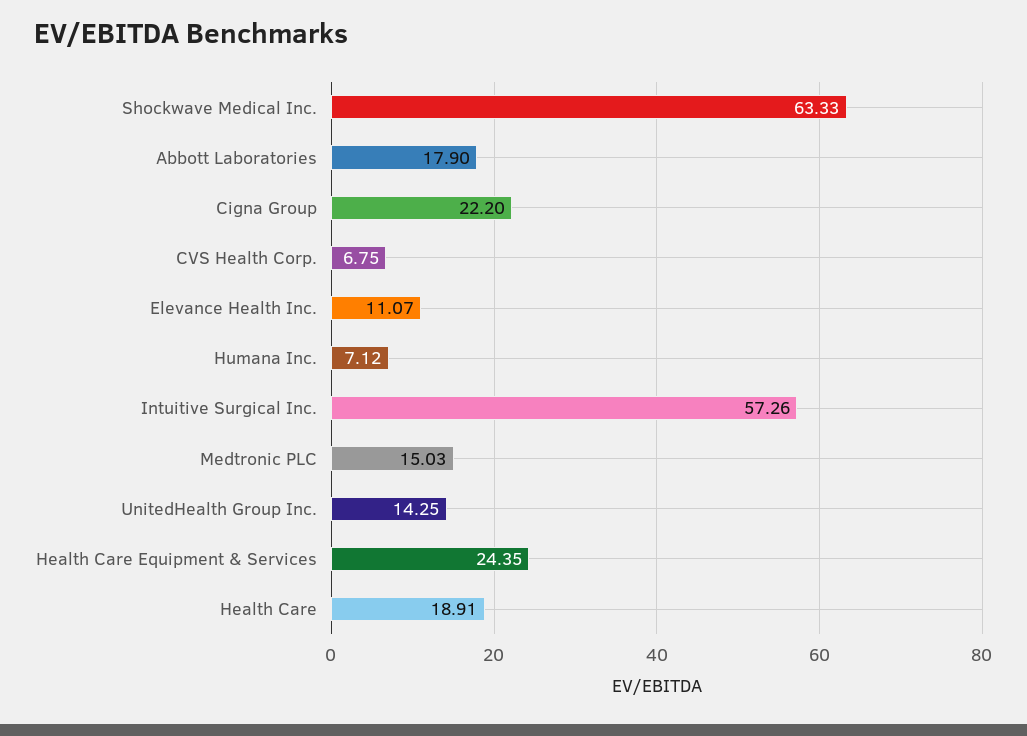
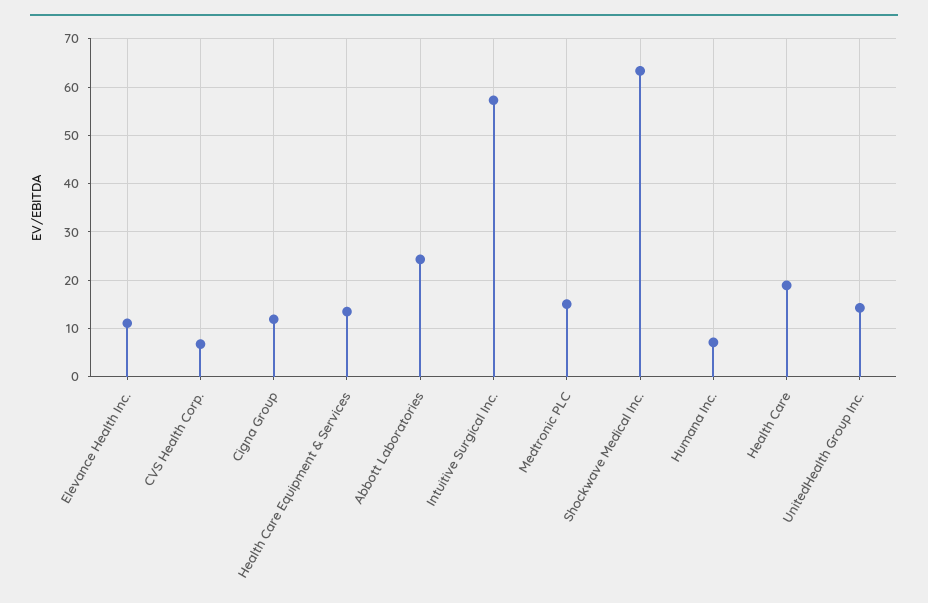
  {
    "Shockwave Medical Inc.": 63.33,
-   "Abbott Laboratories": 17.9,
+   "Abbott Laboratories": 24,
-   "Cigna Group": 22.2,
+   "Cigna Group": 12,
    "CVS Health Corp.": 6.75,
    "Elevance Health Inc.": 11.07,
    "Humana Inc.": 7.12,
    "Intuitive Surgical Inc.": 57.26,
    "Medtronic PLC": 15.03,
    "UnitedHealth Group Inc.": 14.25,
-   "Health Care Equipment & Services": 24.35,
+   "Health Care Equipment & Services": 14,
    "Health Care": 18.91
  }

